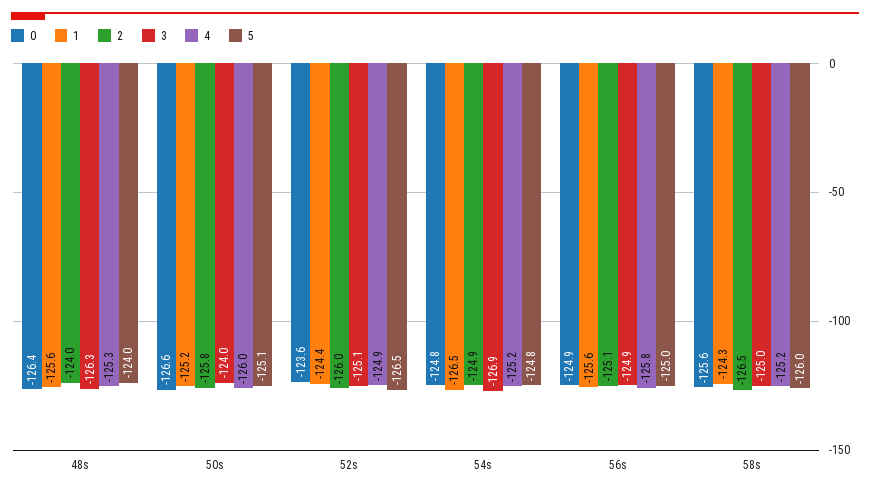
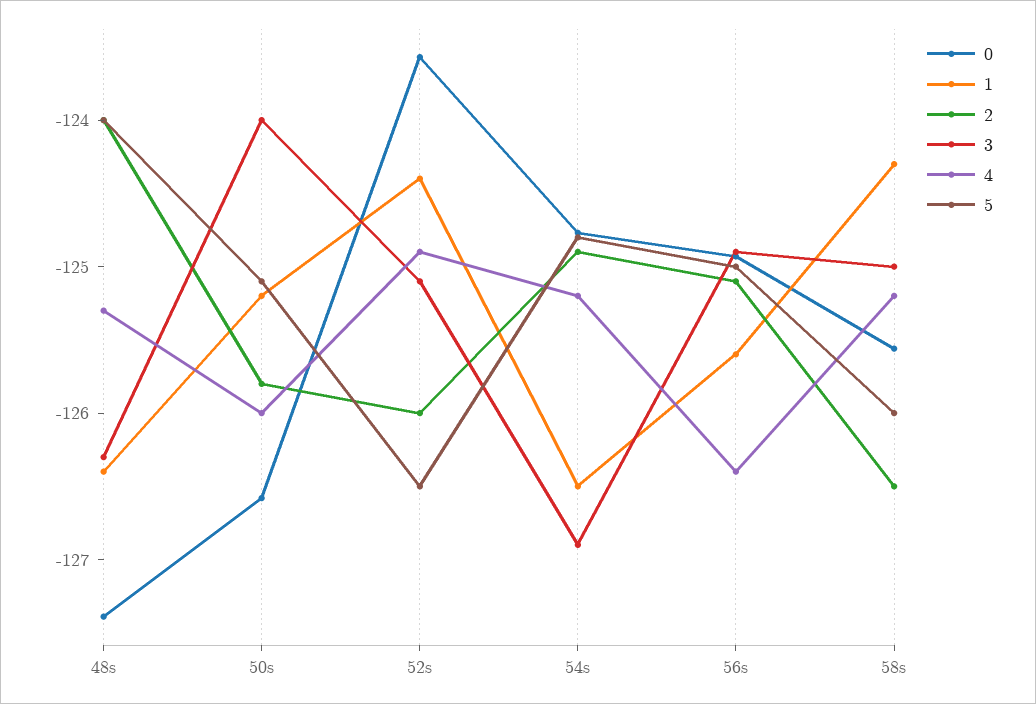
  {
    "0": {
-     "48s": -126.4,
+     "48s": -127.4,
      "50s": -126.6,
      "52s": -123.6,
      "54s": -124.8,
      "56s": -124.9,
      "58s": -125.6
    },
    "1": {
-     "48s": -125.6,
+     "48s": -126.4,
      "50s": -125.2,
      "52s": -124.4,
      "54s": -126.5,
      "56s": -125.6,
      "58s": -124.3
    },
    "2": {
      "48s": -124,
      "50s": -125.8,
      "52s": -126,
      "54s": -124.9,
      "56s": -125.1,
      "58s": -126.5
    },
    "3": {
      "48s": -126.3,
      "50s": -124,
      "52s": -125.1,
      "54s": -126.9,
      "56s": -124.9,
      "58s": -125
    },
    "4": {
      "48s": -125.3,
      "50s": -126,
      "52s": -124.9,
      "54s": -125.2,
-     "56s": -125.8,
+     "56s": -126.4,
      "58s": -125.2
    },
    "5": {
      "48s": -124,
      "50s": -125.1,
      "52s": -126.5,
      "54s": -124.8,
      "56s": -125,
      "58s": -126
    }
  }

